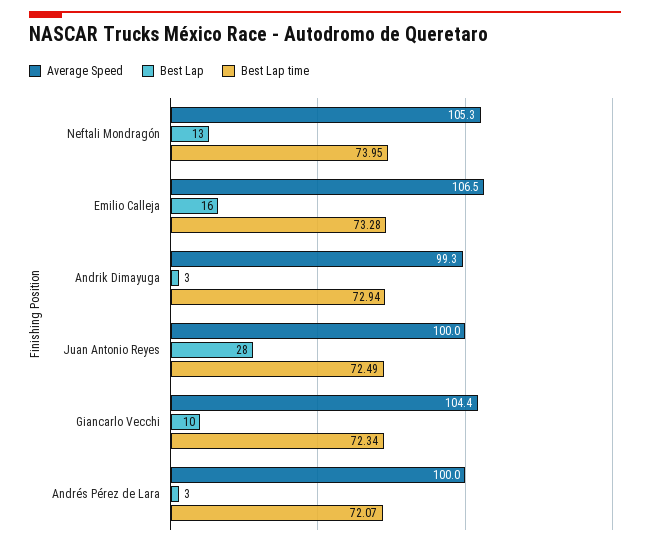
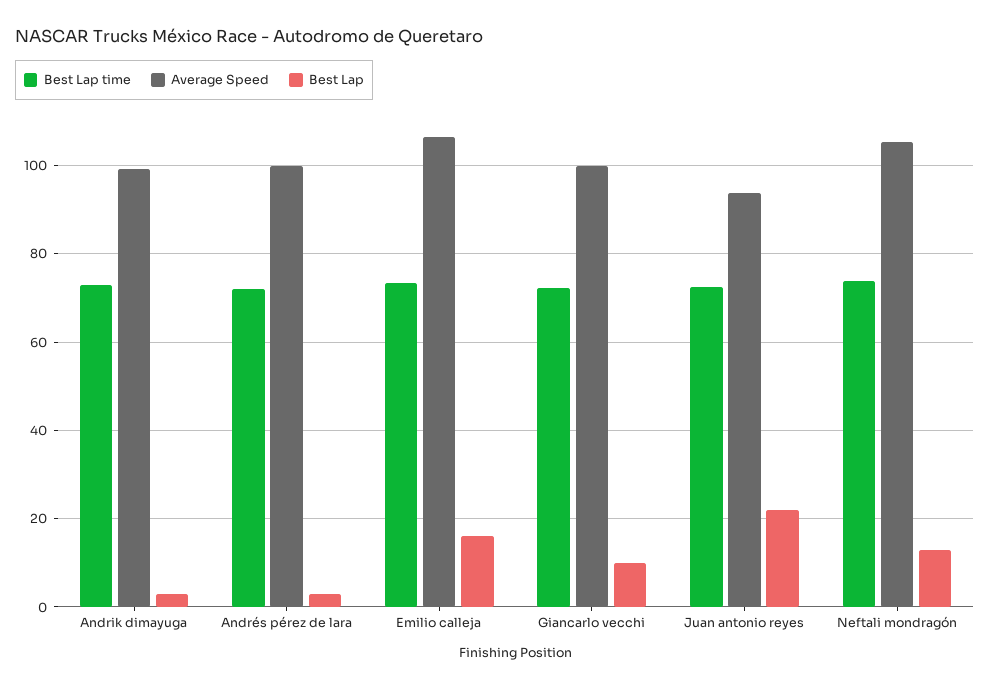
  {
    "Average Speed": {
      "Neftali Mondragón": 105.3,
      "Emilio Calleja": 106.5,
      "Andrik Dimayuga": 99.3,
-     "Juan Antonio Reyes": 100,
+     "Juan Antonio Reyes": 94,
-     "Giancarlo Vecchi": 104.4,
+     "Giancarlo Vecchi": 100,
      "Andrés Pérez de Lara": 100
    },
    "Best Lap": {
      "Neftali Mondragón": 13,
      "Emilio Calleja": 16,
      "Andrik Dimayuga": 3,
-     "Juan Antonio Reyes": 28,
+     "Juan Antonio Reyes": 22,
      "Giancarlo Vecchi": 10,
      "Andrés Pérez de Lara": 3
    },
    "Best Lap time": {
      "Neftali Mondragón": 73.95,
      "Emilio Calleja": 73.28,
      "Andrik Dimayuga": 72.94,
      "Juan Antonio Reyes": 72.49,
      "Giancarlo Vecchi": 72.34,
      "Andrés Pérez de Lara": 72.07
    }
  }

